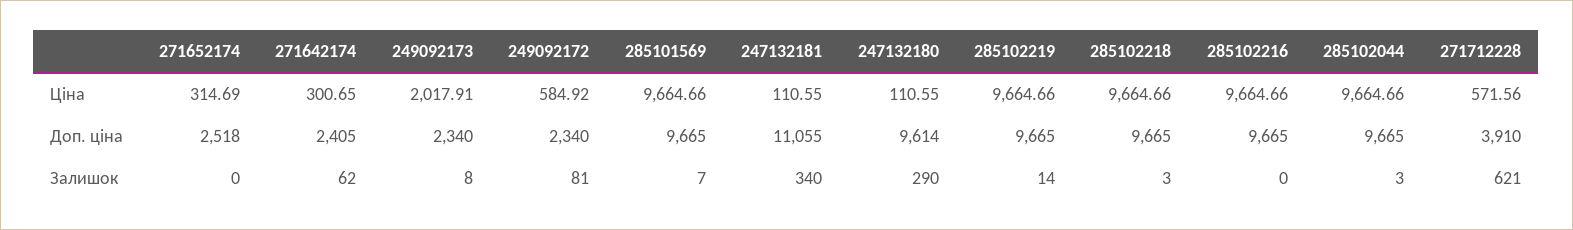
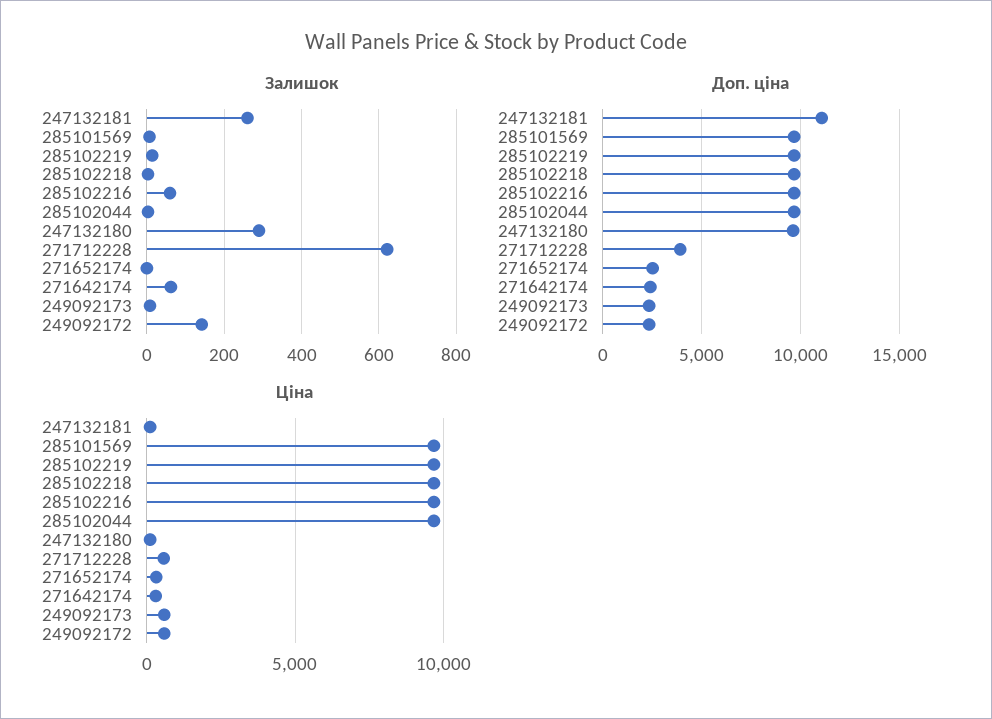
  {
    "Ціна": {
      "271652174": 314.69,
      "271642174": 300.65,
-     "249092173": 2017.91,
+     "249092173": 500,
      "249092172": 584.92,
      "285101569": 9664.66,
      "247132181": 110.55,
      "247132180": 110.55,
      "285102219": 9664.66,
      "285102218": 9664.66,
      "285102216": 9664.66,
      "285102044": 9664.66,
      "271712228": 571.56
    },
    "Доп. ціна": {
      "271652174": 2518,
      "271642174": 2405,
      "249092173": 2340,
      "249092172": 2340,
      "285101569": 9665,
      "247132181": 11055,
      "247132180": 9614,
      "285102219": 9665,
      "285102218": 9665,
      "285102216": 9665,
      "285102044": 9665,
      "271712228": 3910
    },
    "Залишок": {
      "271652174": 0,
      "271642174": 62,
      "249092173": 8,
-     "249092172": 81,
+     "249092172": 140,
      "285101569": 7,
-     "247132181": 340,
+     "247132181": 260,
      "247132180": 290,
      "285102219": 14,
      "285102218": 3,
-     "285102216": 0,
+     "285102216": 60,
      "285102044": 3,
      "271712228": 621
    }
  }

